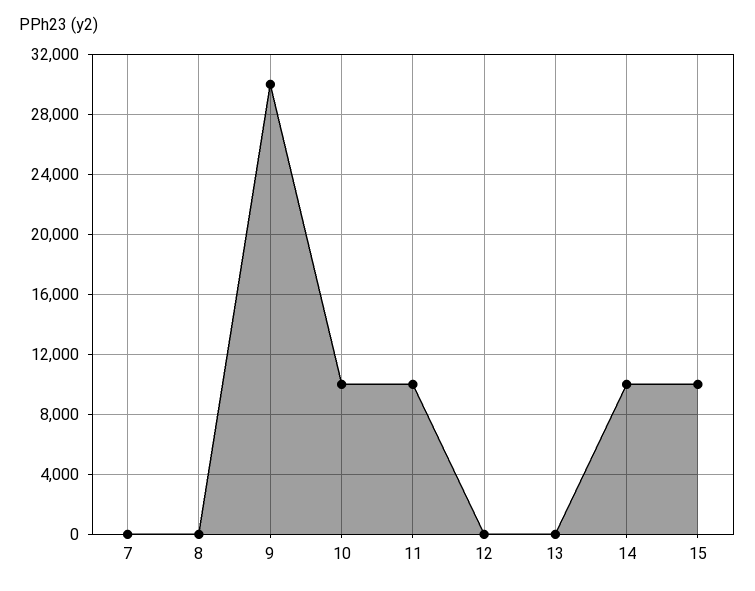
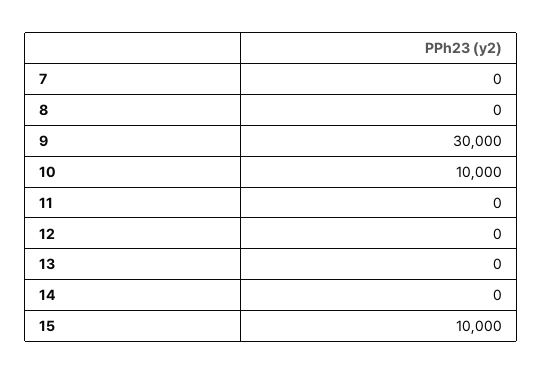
  {
    "7": 0,
    "8": 0,
    "9": 30000,
    "10": 10000,
-   "11": 10000,
+   "11": 0,
    "12": 0,
    "13": 0,
-   "14": 10000,
+   "14": 0,
    "15": 10000
  }

